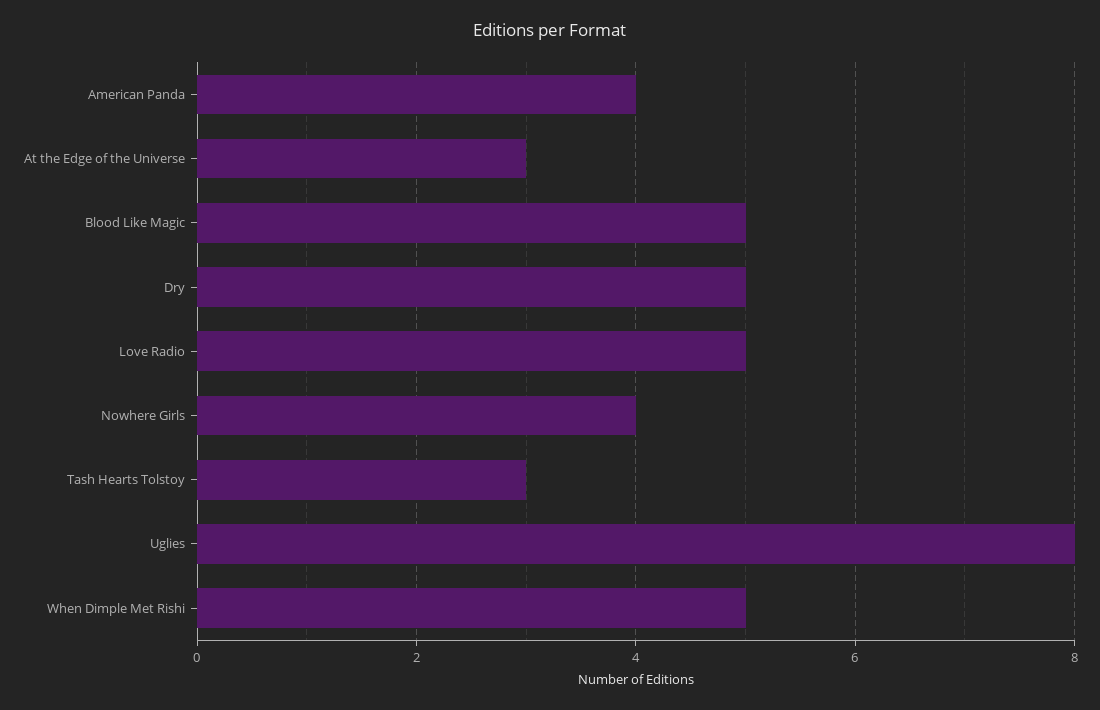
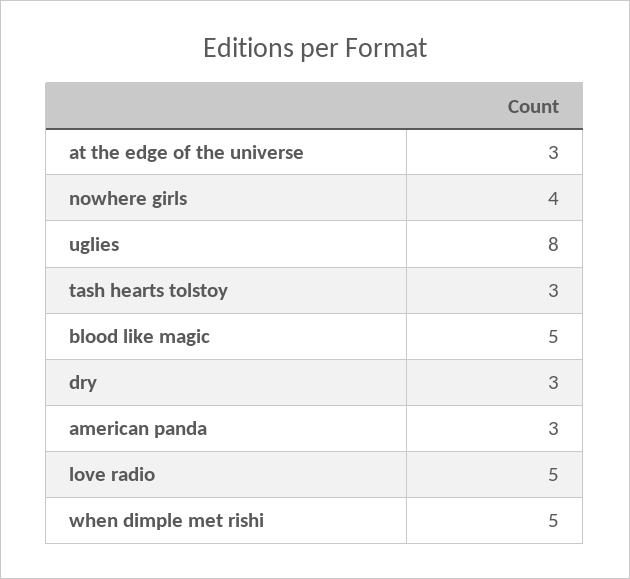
  {
-   "American Panda": 4,
+   "American Panda": 3,
    "At the Edge of the Universe": 3,
    "Blood Like Magic": 5,
-   "Dry": 5,
+   "Dry": 3,
    "Love Radio": 5,
    "Nowhere Girls": 4,
    "Tash Hearts Tolstoy": 3,
    "Uglies": 8,
    "When Dimple Met Rishi": 5
  }

